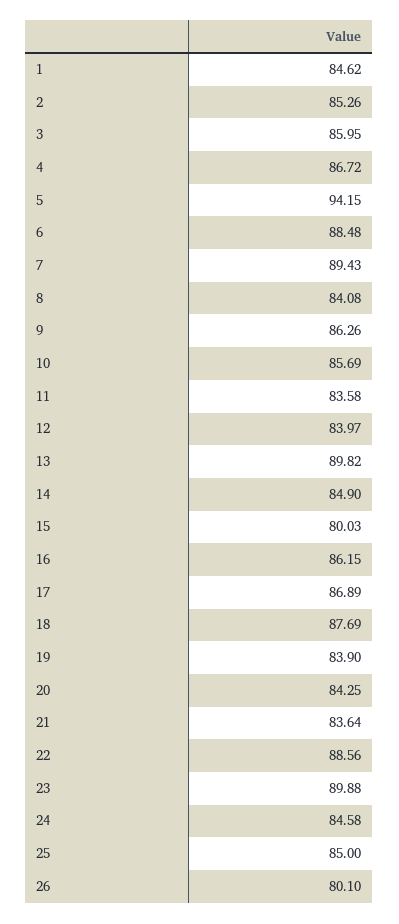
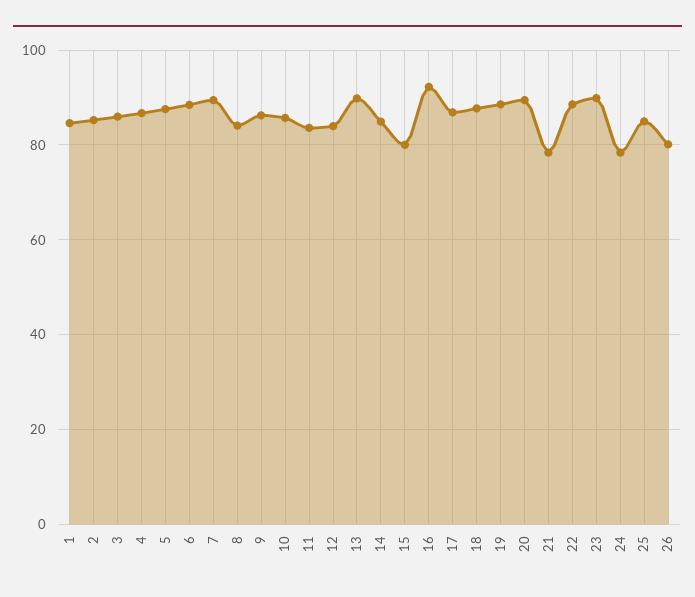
  {
    "1": 84.62,
    "2": 85.26,
    "3": 85.95,
    "4": 86.72,
-   "5": 94.15,
+   "5": 88,
    "6": 88.48,
    "7": 89.43,
    "8": 84.08,
    "9": 86.26,
    "10": 85.69,
    "11": 83.58,
    "12": 83.97,
    "13": 89.82,
    "14": 84.9,
    "15": 80.03,
-   "16": 86.15,
+   "16": 92,
    "17": 86.89,
    "18": 87.69,
-   "19": 83.9,
+   "19": 88,
-   "20": 84.25,
+   "20": 90,
-   "21": 83.64,
+   "21": 78,
    "22": 88.56,
    "23": 89.88,
-   "24": 84.58,
+   "24": 78,
    "25": 85,
    "26": 80.1
  }

